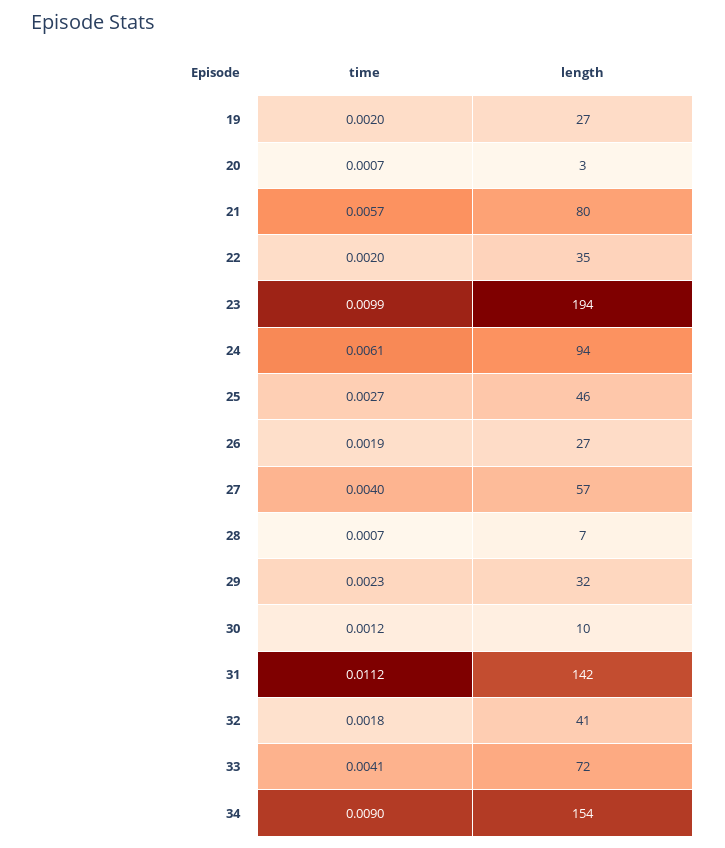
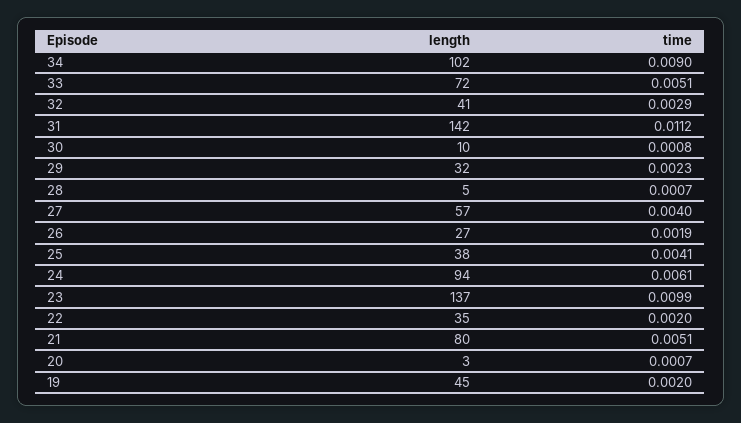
  {
    "time": {
      "19": 0.002,
      "20": 0.0007,
-     "21": 0.0057,
+     "21": 0.0051,
      "22": 0.002,
      "23": 0.0099,
      "24": 0.0061,
-     "25": 0.0027,
+     "25": 0.0041,
      "26": 0.0019,
      "27": 0.004,
      "28": 0.0007,
      "29": 0.0023,
-     "30": 0.0012,
+     "30": 0.0008,
      "31": 0.0112,
-     "32": 0.0018,
+     "32": 0.0029,
-     "33": 0.0041,
+     "33": 0.0051,
      "34": 0.009
    },
    "length": {
-     "19": 27,
+     "19": 45,
      "20": 3,
      "21": 80,
      "22": 35,
-     "23": 194,
+     "23": 137,
      "24": 94,
-     "25": 46,
+     "25": 38,
      "26": 27,
      "27": 57,
-     "28": 7,
+     "28": 5,
      "29": 32,
      "30": 10,
      "31": 142,
      "32": 41,
      "33": 72,
-     "34": 154
+     "34": 102
    }
  }

